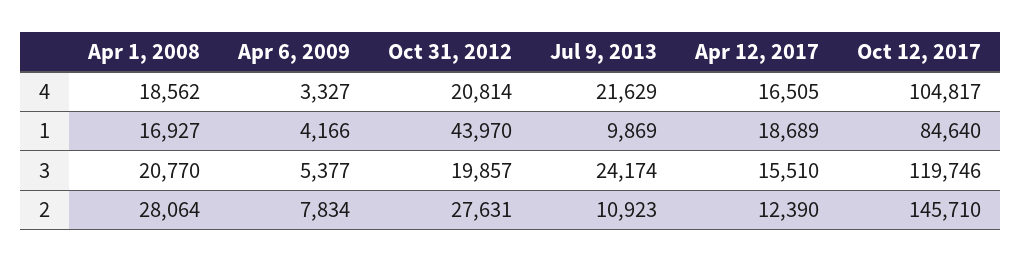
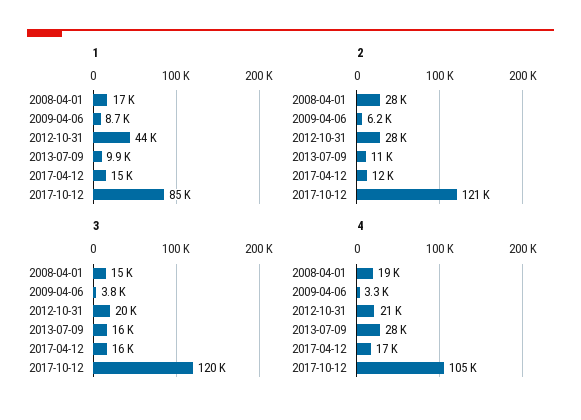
  {
    "4": {
      "Apr 1, 2008": 18562,
      "Apr 6, 2009": 3327,
      "Oct 31, 2012": 20814,
-     "Jul 9, 2013": 21629,
+     "Jul 9, 2013": 28000,
      "Apr 12, 2017": 16505,
      "Oct 12, 2017": 104817
    },
    "1": {
      "Apr 1, 2008": 16927,
-     "Apr 6, 2009": 4166,
+     "Apr 6, 2009": 8700,
      "Oct 31, 2012": 43970,
      "Jul 9, 2013": 9869,
-     "Apr 12, 2017": 18689,
+     "Apr 12, 2017": 15000,
      "Oct 12, 2017": 84640
    },
    "3": {
-     "Apr 1, 2008": 20770,
+     "Apr 1, 2008": 15000,
-     "Apr 6, 2009": 5377,
+     "Apr 6, 2009": 3800,
      "Oct 31, 2012": 19857,
-     "Jul 9, 2013": 24174,
+     "Jul 9, 2013": 16000,
      "Apr 12, 2017": 15510,
      "Oct 12, 2017": 119746
    },
    "2": {
      "Apr 1, 2008": 28064,
-     "Apr 6, 2009": 7834,
+     "Apr 6, 2009": 6200,
      "Oct 31, 2012": 27631,
      "Jul 9, 2013": 10923,
      "Apr 12, 2017": 12390,
-     "Oct 12, 2017": 145710
+     "Oct 12, 2017": 121000
    }
  }

